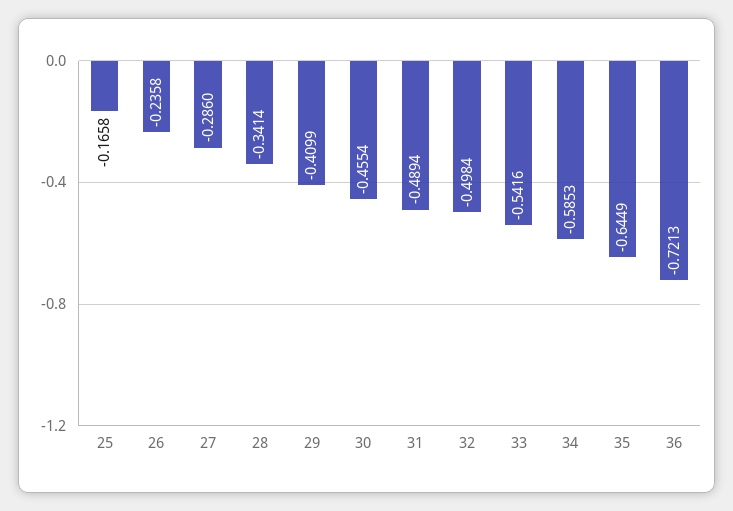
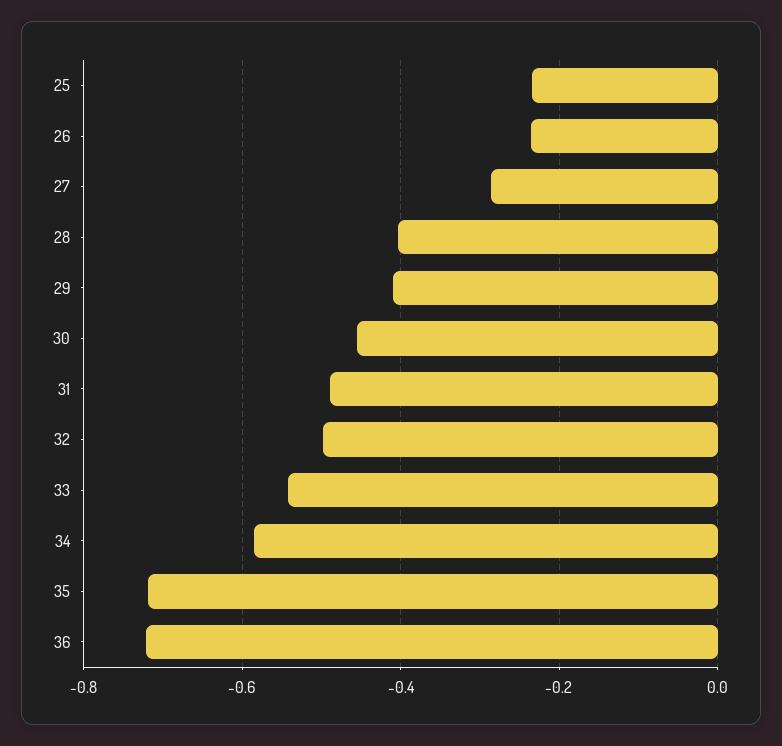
  {
-   "25": -0.1658,
+   "25": -0.24,
    "26": -0.2358,
    "27": -0.286,
-   "28": -0.3414,
+   "28": -0.4,
    "29": -0.4099,
    "30": -0.4554,
    "31": -0.4894,
    "32": -0.4984,
    "33": -0.5416,
    "34": -0.5853,
-   "35": -0.6449,
+   "35": -0.72,
    "36": -0.7213
  }

